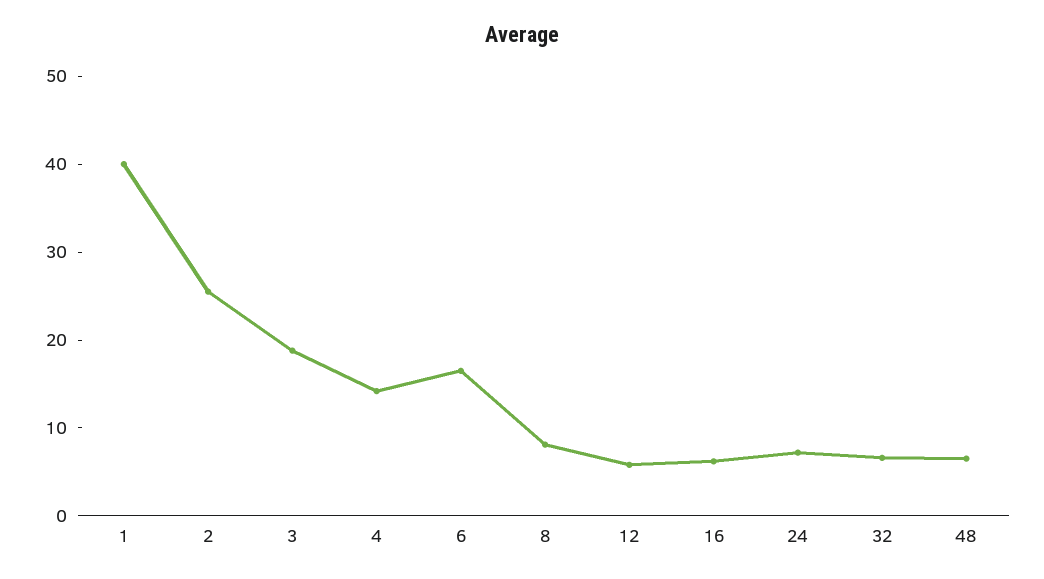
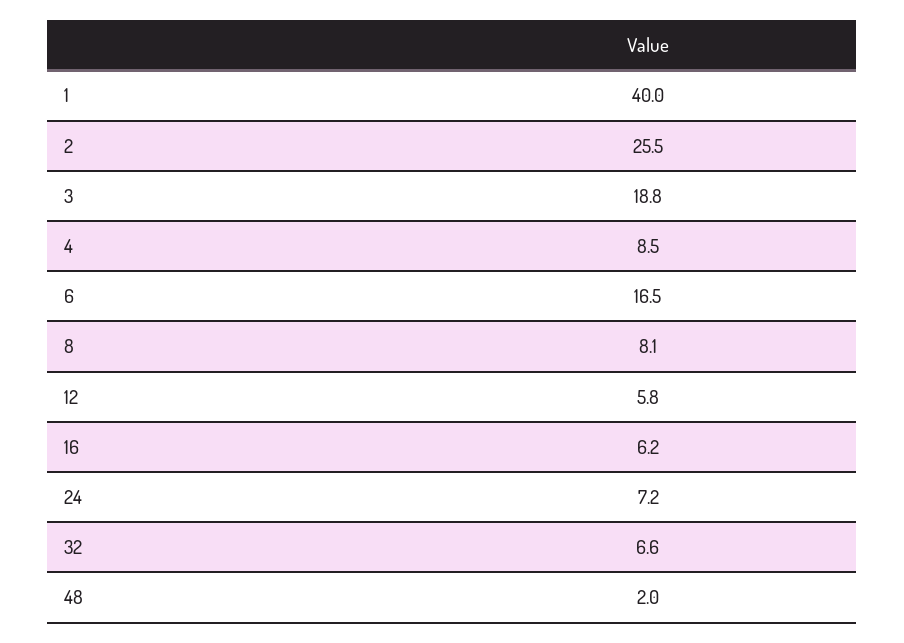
  {
    "1": 40,
    "2": 25.5,
    "3": 18.8,
-   "4": 14,
+   "4": 8.5,
    "6": 16.5,
    "8": 8.1,
    "12": 5.8,
    "16": 6.2,
    "24": 7.2,
    "32": 6.6,
-   "48": 6
+   "48": 2
  }

